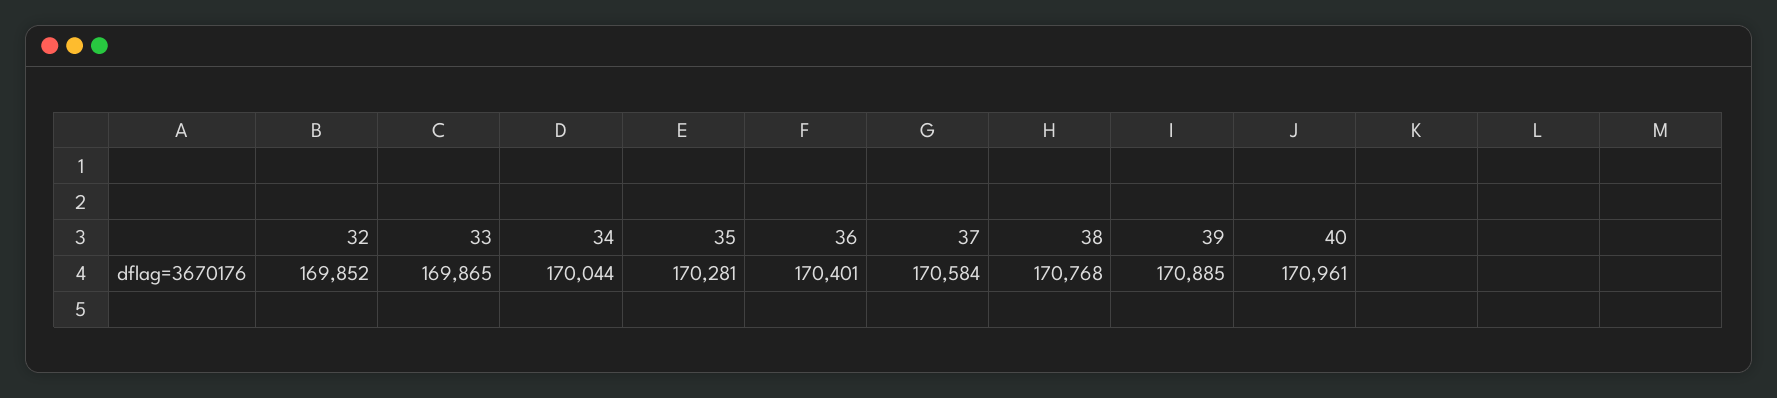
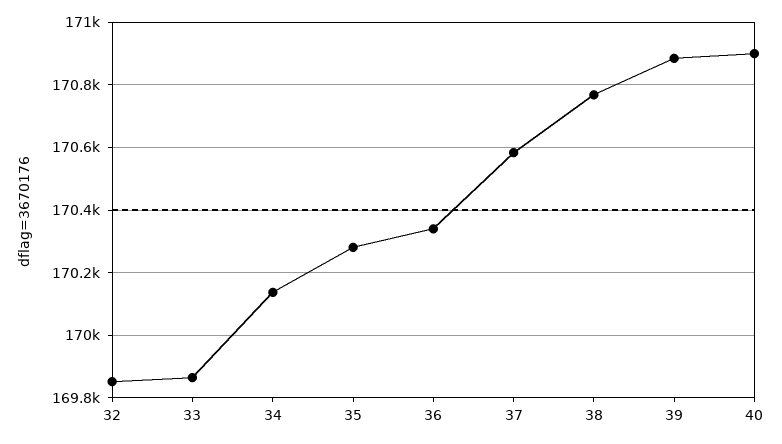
  {
    "32": 169852,
    "33": 169865,
-   "34": 170044,
+   "34": 170140,
    "35": 170281,
-   "36": 170401,
+   "36": 170340,
    "37": 170584,
    "38": 170768,
    "39": 170885,
-   "40": 170961
+   "40": 170900
  }

